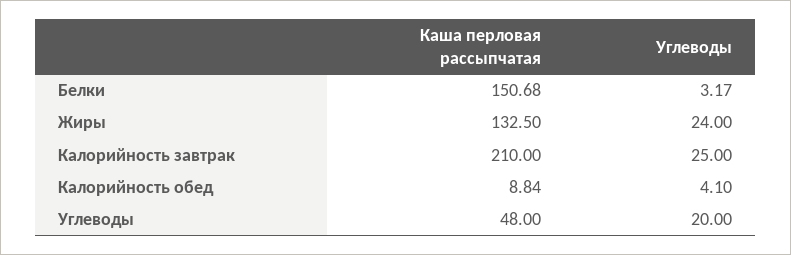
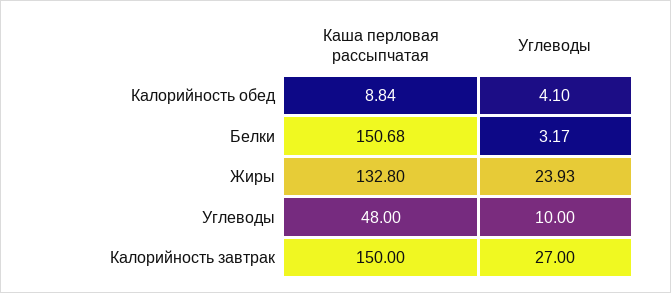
  {
    "Каша перловая рассыпчатая": {
      "Белки": 150.68,
-     "Жиры": 132.5,
+     "Жиры": 132.8,
-     "Калорийность завтрак": 210,
+     "Калорийность завтрак": 150,
      "Калорийность обед": 8.84,
      "Углеводы": 48
    },
    "Углеводы": {
      "Белки": 3.17,
-     "Жиры": 24,
+     "Жиры": 23.93,
-     "Калорийность завтрак": 25,
+     "Калорийность завтрак": 27,
      "Калорийность обед": 4.1,
-     "Углеводы": 20
+     "Углеводы": 10
    }
  }

